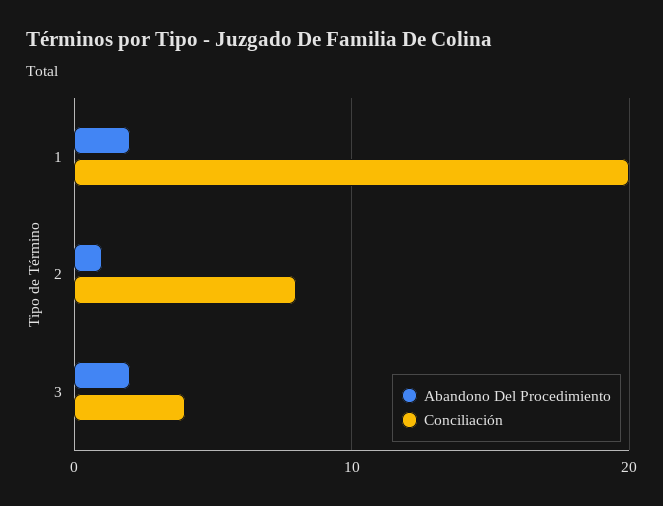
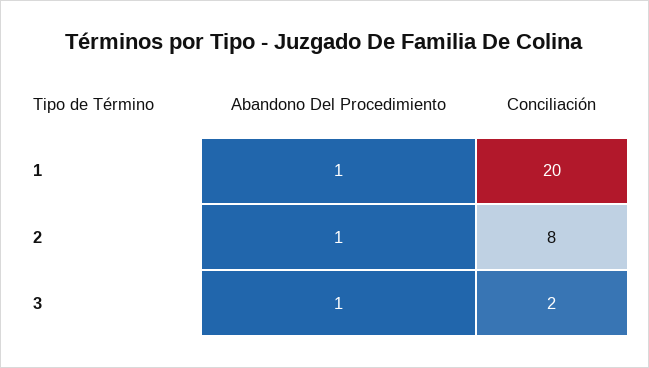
  {
    "Abandono Del Procedimiento": {
-     "1": 2,
+     "1": 1,
      "2": 1,
-     "3": 2
+     "3": 1
    },
    "Conciliación": {
      "1": 20,
      "2": 8,
-     "3": 4
+     "3": 2
    }
  }

